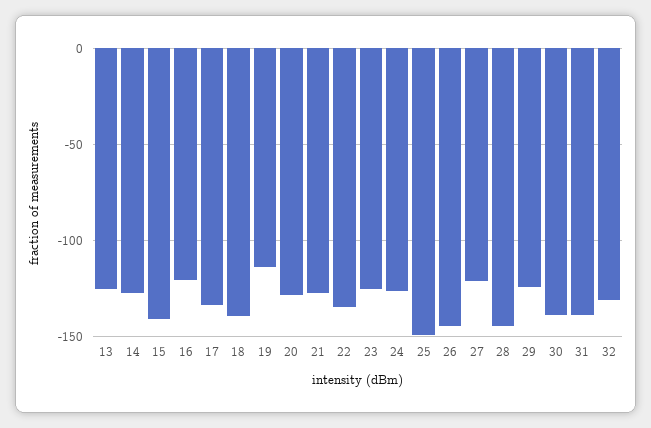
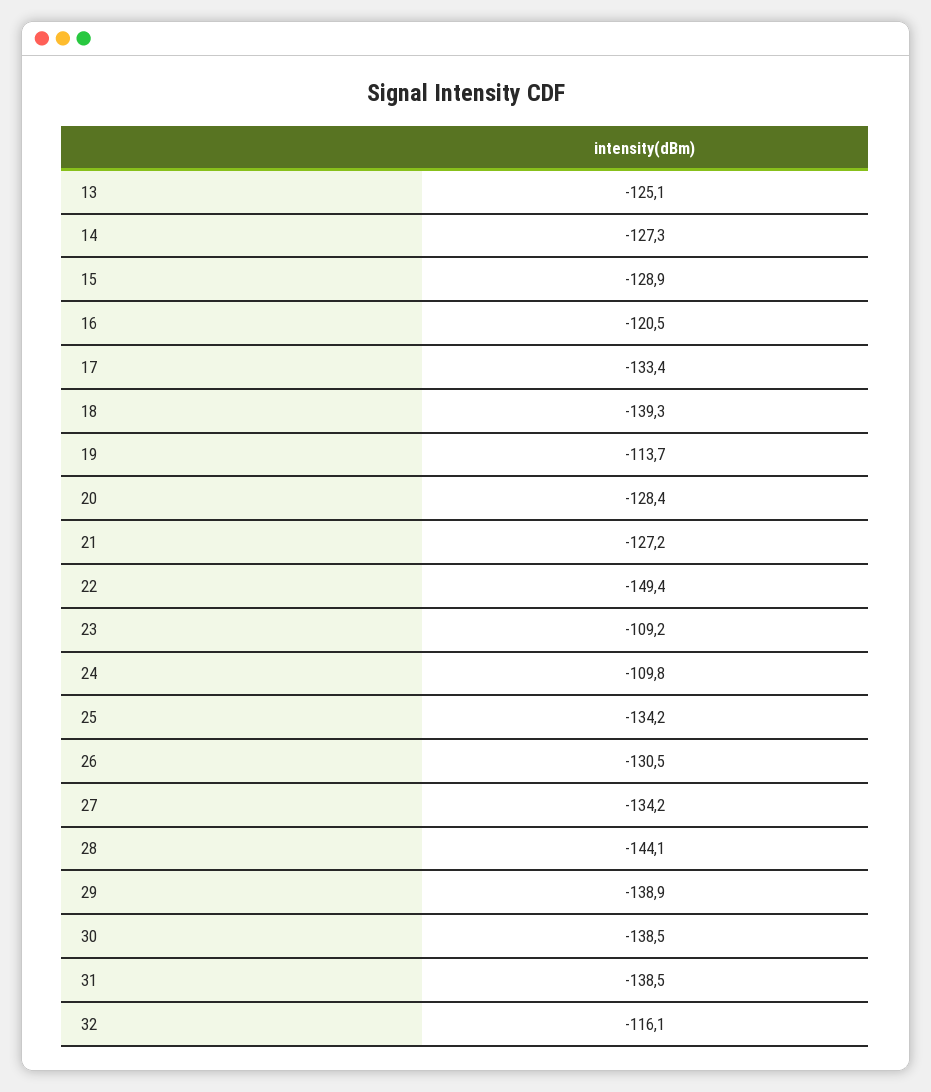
  {
    "13": -125.1,
    "14": -127.3,
-   "15": -140,
+   "15": -128.9,
    "16": -120.5,
    "17": -133.4,
    "18": -139.3,
    "19": -113.7,
    "20": -128.4,
    "21": -127.2,
-   "22": -135,
+   "22": -149.4,
-   "23": -125,
+   "23": -109.2,
-   "24": -125,
+   "24": -109.8,
-   "25": -150,
+   "25": -134.2,
-   "26": -145,
+   "26": -130.5,
-   "27": -120,
+   "27": -134.2,
    "28": -144.1,
-   "29": -125,
+   "29": -138.9,
    "30": -138.5,
    "31": -138.5,
-   "32": -130
+   "32": -116.1
  }

